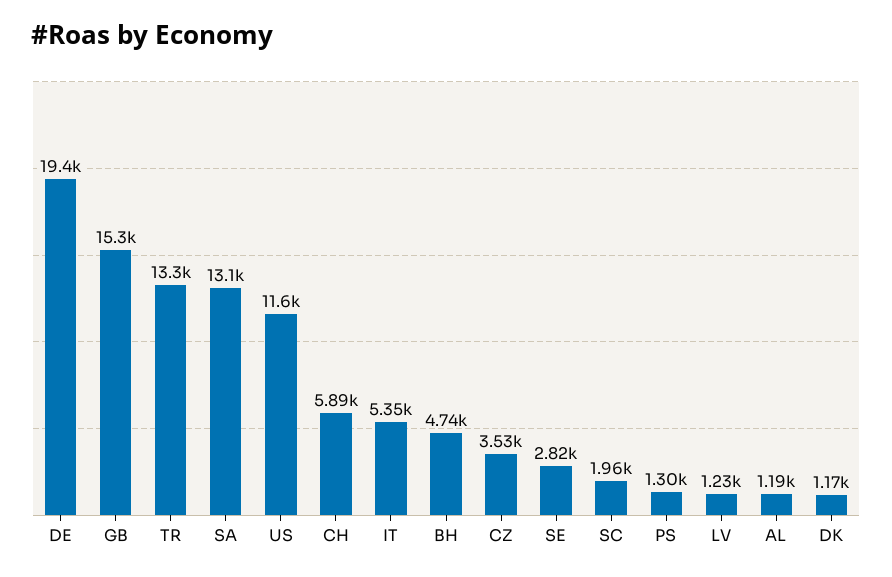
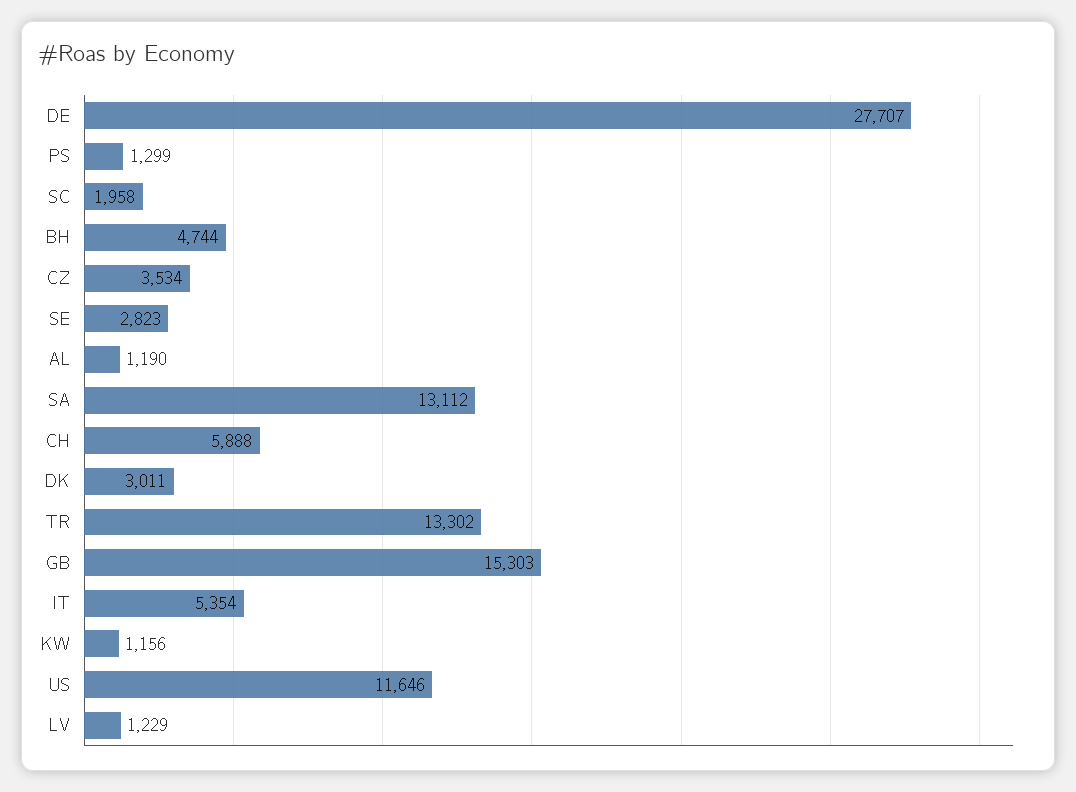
  {
-   "DE": 19400,
+   "DE": 27707,
    "GB": 15303,
    "TR": 13302,
    "SA": 13112,
    "US": 11646,
    "CH": 5888,
    "IT": 5354,
    "BH": 4744,
    "CZ": 3534,
    "SE": 2823,
    "SC": 1958,
    "PS": 1299,
    "LV": 1229,
    "AL": 1190,
-   "DK": 1170
+   "DK": 3011,
+   "KW": 1156
  }

